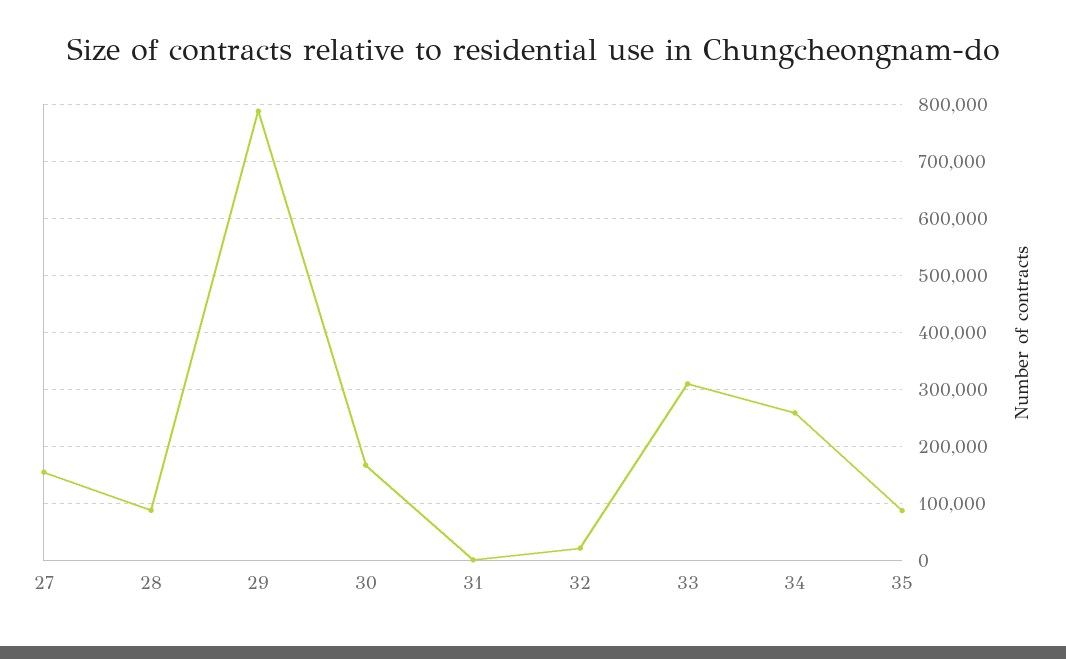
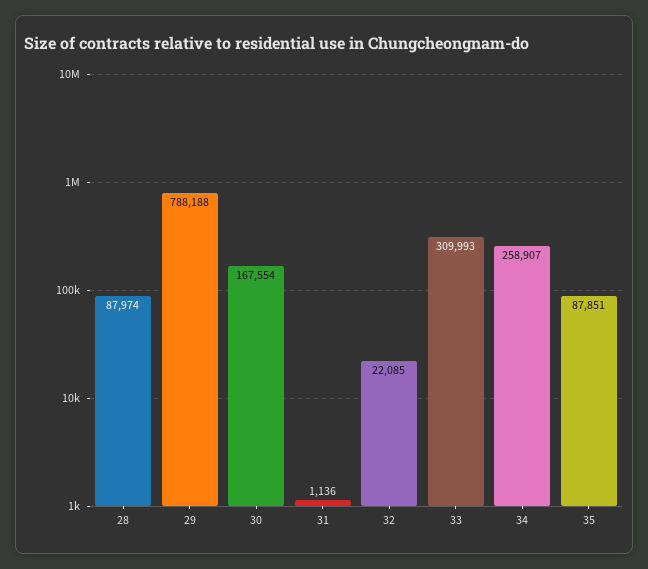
  {
-   "27": 160000,
    "28": 87974,
    "29": 788188,
    "30": 167554,
    "31": 1136,
    "32": 22085,
    "33": 309993,
    "34": 258907,
    "35": 87851
  }

